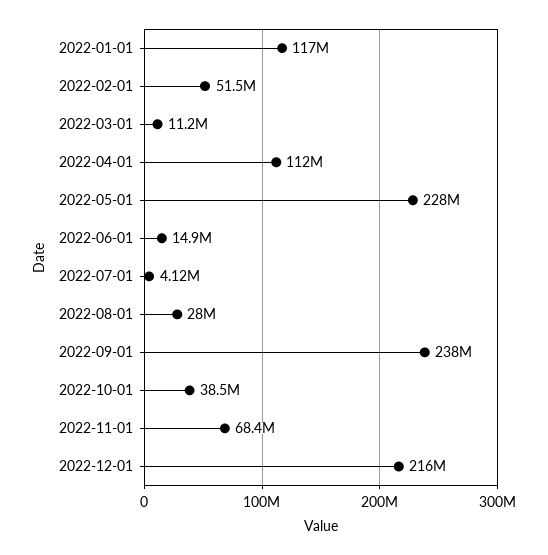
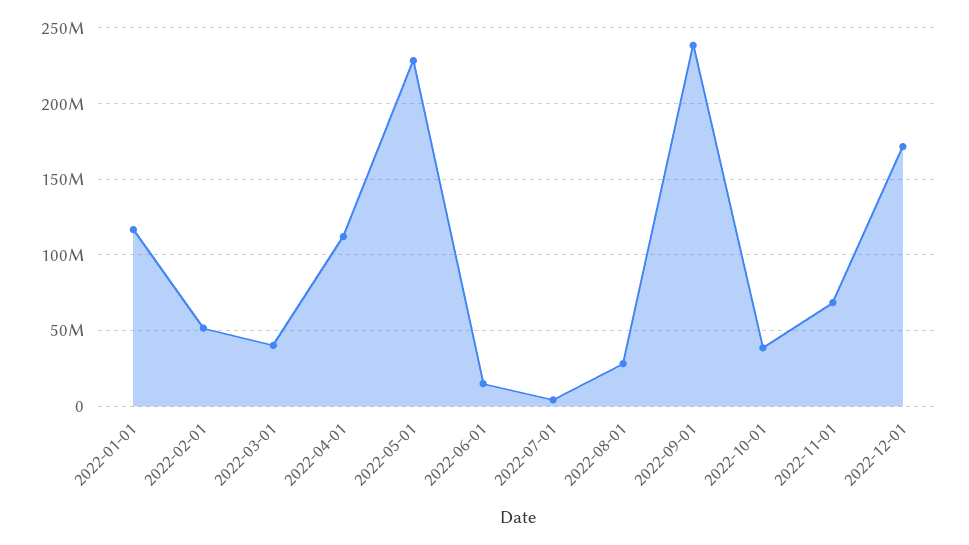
  {
    "2022-01-01": 117000000,
    "2022-02-01": 51500000,
-   "2022-03-01": 11200000,
+   "2022-03-01": 40000000,
    "2022-04-01": 112000000,
    "2022-05-01": 228000000,
    "2022-06-01": 14900000,
    "2022-07-01": 4120000,
    "2022-08-01": 28000000,
    "2022-09-01": 238000000,
    "2022-10-01": 38500000,
    "2022-11-01": 68400000,
-   "2022-12-01": 216000000
+   "2022-12-01": 170000000
  }

